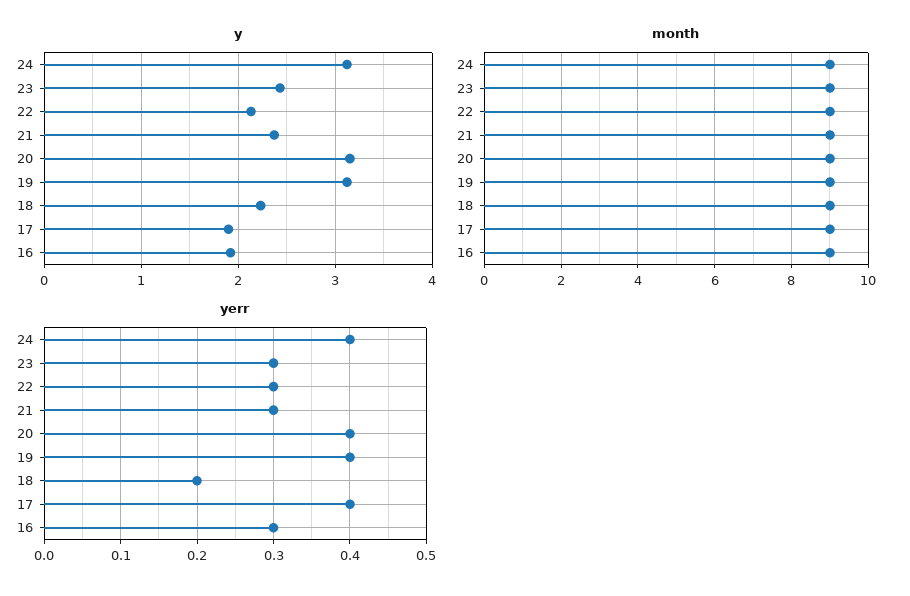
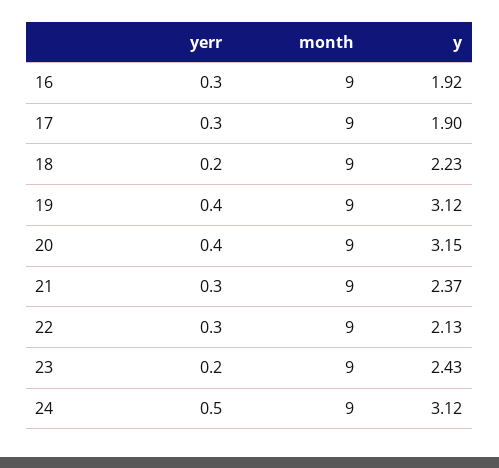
  {
    "y": {
      "24": 3.12,
      "23": 2.43,
      "22": 2.13,
      "21": 2.37,
      "20": 3.15,
      "19": 3.12,
      "18": 2.23,
      "17": 1.9,
      "16": 1.92
    },
    "month": {
      "24": 9,
      "23": 9,
      "22": 9,
      "21": 9,
      "20": 9,
      "19": 9,
      "18": 9,
      "17": 9,
      "16": 9
    },
    "yerr": {
-     "24": 0.4,
+     "24": 0.5,
-     "23": 0.3,
+     "23": 0.2,
      "22": 0.3,
      "21": 0.3,
      "20": 0.4,
      "19": 0.4,
      "18": 0.2,
-     "17": 0.4,
+     "17": 0.3,
      "16": 0.3
    }
  }

